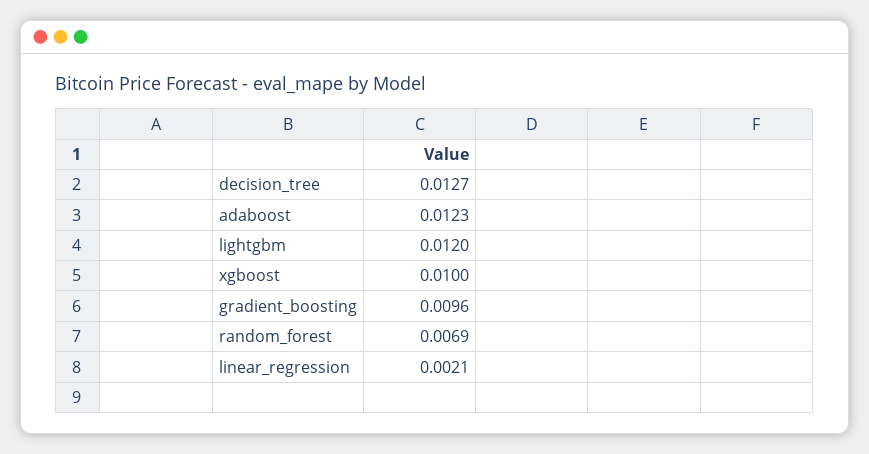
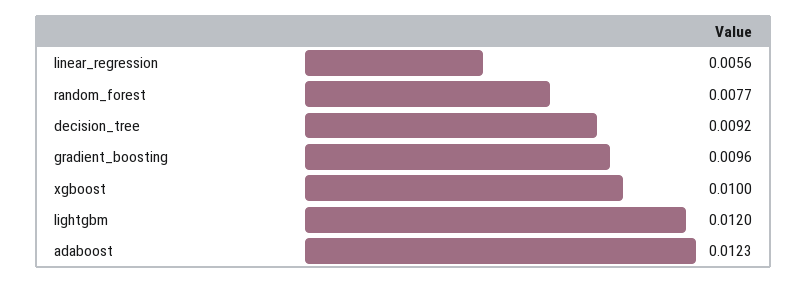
  {
-   "decision_tree": 0.0127,
+   "decision_tree": 0.0092,
    "adaboost": 0.0123,
    "lightgbm": 0.012,
    "xgboost": 0.01,
    "gradient_boosting": 0.0096,
-   "random_forest": 0.0069,
+   "random_forest": 0.0077,
-   "linear_regression": 0.0021
+   "linear_regression": 0.0056
  }

